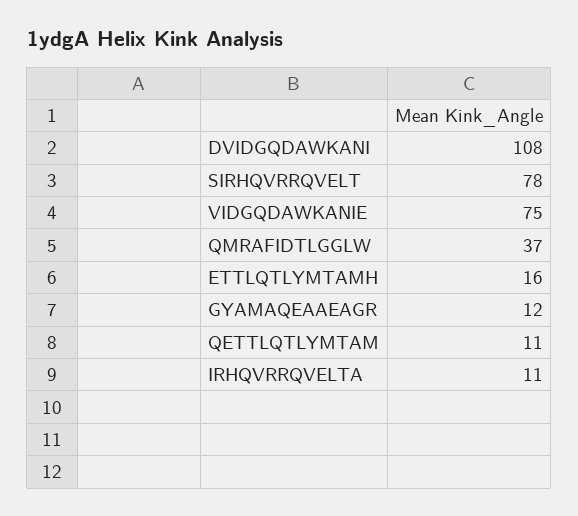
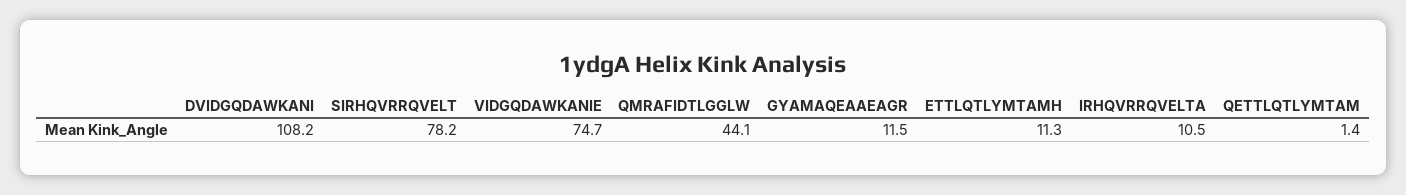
  {
    "DVIDGQDAWKANI": 108.2,
    "SIRHQVRRQVELT": 78.2,
    "VIDGQDAWKANIE": 74.7,
-   "QMRAFIDTLGGLW": 37,
+   "QMRAFIDTLGGLW": 44.1,
-   "ETTLQTLYMTAMH": 16,
+   "ETTLQTLYMTAMH": 11.3,
    "GYAMAQEAAEAGR": 11.5,
-   "QETTLQTLYMTAM": 11,
+   "QETTLQTLYMTAM": 1.4,
    "IRHQVRRQVELTA": 10.5
  }

